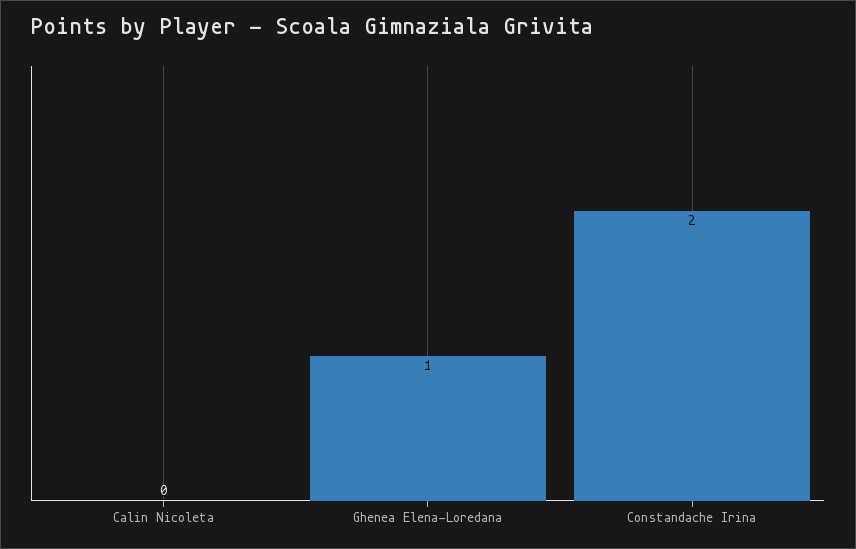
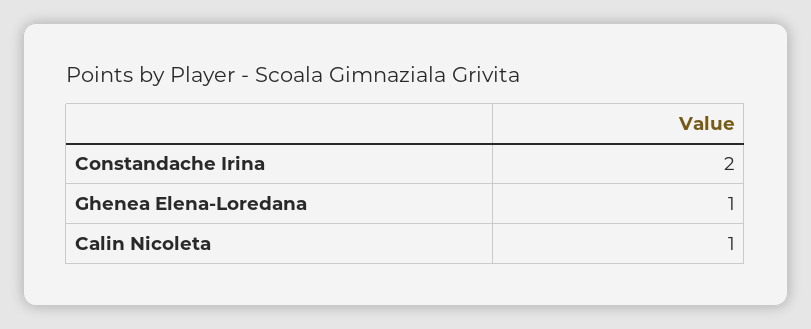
  {
-   "Calin Nicoleta": 0,
+   "Calin Nicoleta": 1,
    "Ghenea Elena-Loredana": 1,
    "Constandache Irina": 2
  }

